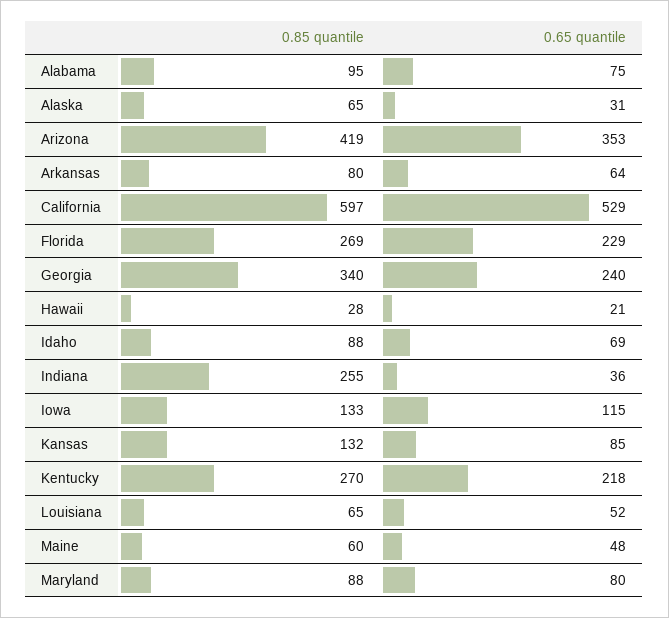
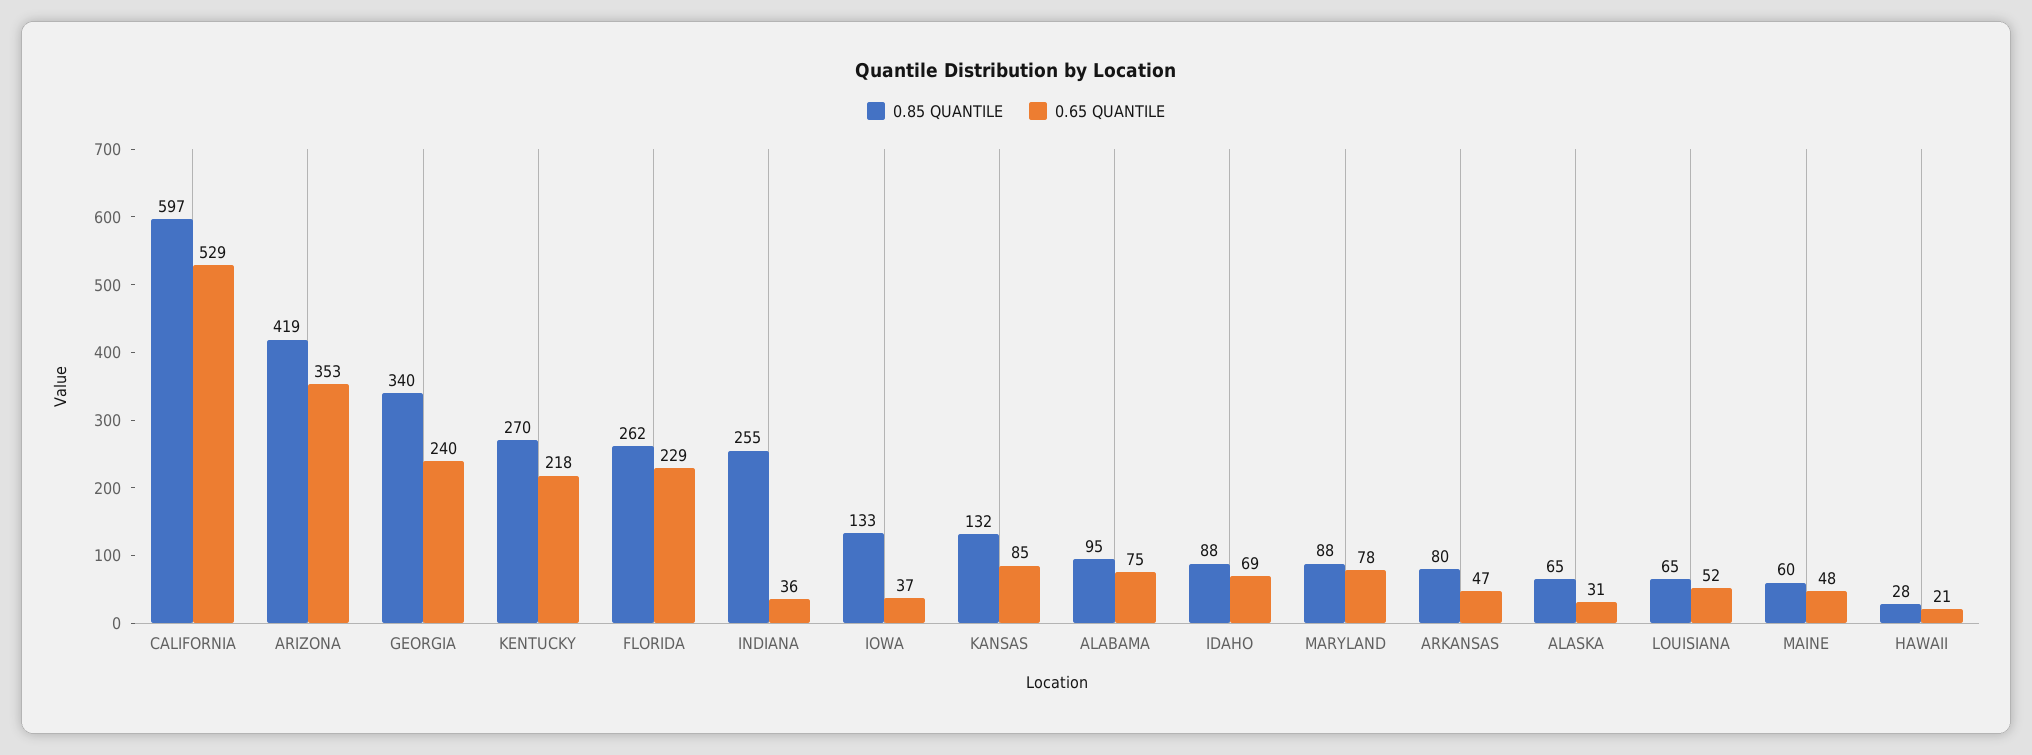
  {
    "0.85 quantile": {
      "Alabama": 95,
      "Alaska": 65,
      "Arizona": 419,
      "Arkansas": 80,
      "California": 597,
-     "Florida": 269,
+     "Florida": 262,
      "Georgia": 340,
      "Hawaii": 28,
      "Idaho": 88,
      "Indiana": 255,
      "Iowa": 133,
      "Kansas": 132,
      "Kentucky": 270,
      "Louisiana": 65,
      "Maine": 60,
      "Maryland": 88
    },
    "0.65 quantile": {
      "Alabama": 75,
      "Alaska": 31,
      "Arizona": 353,
-     "Arkansas": 64,
+     "Arkansas": 47,
      "California": 529,
      "Florida": 229,
      "Georgia": 240,
      "Hawaii": 21,
      "Idaho": 69,
      "Indiana": 36,
-     "Iowa": 115,
+     "Iowa": 37,
      "Kansas": 85,
      "Kentucky": 218,
      "Louisiana": 52,
      "Maine": 48,
-     "Maryland": 80
+     "Maryland": 78
    }
  }

